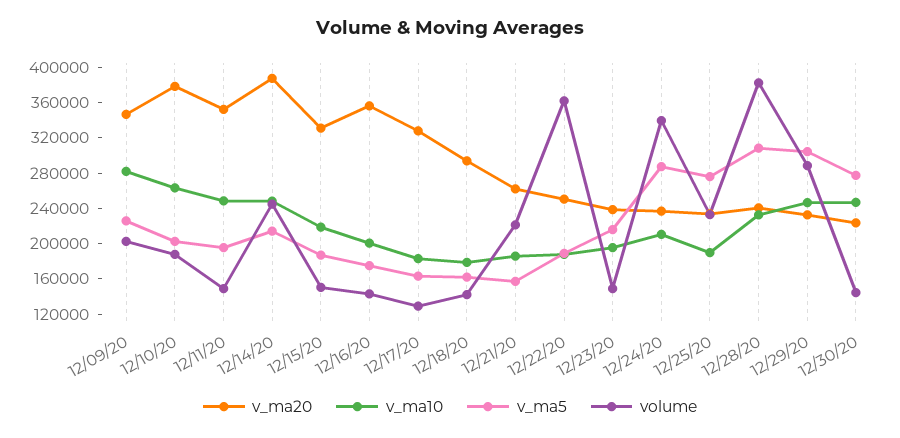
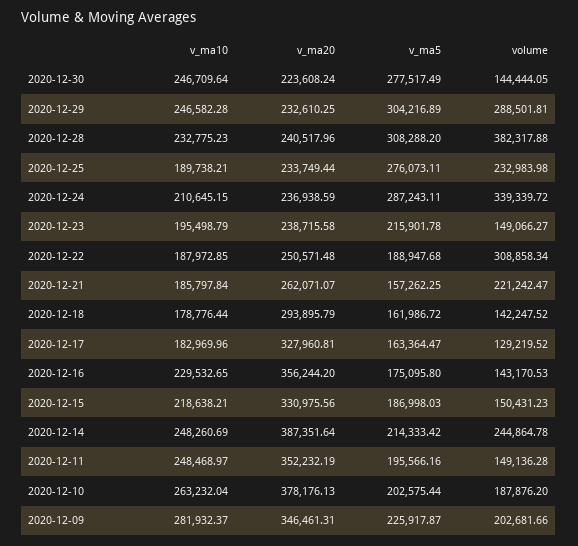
  {
    "v_ma20": {
      "12/09/20": 346461.31,
      "12/10/20": 378176.13,
      "12/11/20": 352232.19,
      "12/14/20": 387351.64,
      "12/15/20": 330975.56,
      "12/16/20": 356244.2,
      "12/17/20": 327960.81,
      "12/18/20": 293895.79,
      "12/21/20": 262071.07,
      "12/22/20": 250571.48,
      "12/23/20": 238715.58,
      "12/24/20": 236938.59,
      "12/25/20": 233749.44,
      "12/28/20": 240517.96,
      "12/29/20": 232610.25,
      "12/30/20": 223608.24
    },
    "v_ma10": {
      "12/09/20": 281932.37,
      "12/10/20": 263232.04,
      "12/11/20": 248468.97,
      "12/14/20": 248260.69,
      "12/15/20": 218638.21,
-     "12/16/20": 200000,
+     "12/16/20": 229532.65,
      "12/17/20": 182969.96,
      "12/18/20": 178776.44,
      "12/21/20": 185797.84,
      "12/22/20": 187972.85,
      "12/23/20": 195498.79,
      "12/24/20": 210645.15,
      "12/25/20": 189738.21,
      "12/28/20": 232775.23,
      "12/29/20": 246582.28,
      "12/30/20": 246709.64
    },
    "v_ma5": {
      "12/09/20": 225917.87,
      "12/10/20": 202575.44,
      "12/11/20": 195566.16,
      "12/14/20": 214333.42,
      "12/15/20": 186998.03,
      "12/16/20": 175095.8,
      "12/17/20": 163364.47,
      "12/18/20": 161986.72,
      "12/21/20": 157262.25,
      "12/22/20": 188947.68,
      "12/23/20": 215901.78,
      "12/24/20": 287243.11,
      "12/25/20": 276073.11,
      "12/28/20": 308288.2,
      "12/29/20": 304216.89,
      "12/30/20": 277517.49
    },
    "volume": {
      "12/09/20": 202681.66,
      "12/10/20": 187876.2,
      "12/11/20": 149136.28,
      "12/14/20": 244864.78,
      "12/15/20": 150431.23,
      "12/16/20": 143170.53,
      "12/17/20": 129219.52,
      "12/18/20": 142247.52,
      "12/21/20": 221242.47,
-     "12/22/20": 360000,
+     "12/22/20": 308858.34,
      "12/23/20": 149066.27,
      "12/24/20": 339339.72,
      "12/25/20": 232983.98,
      "12/28/20": 382317.88,
      "12/29/20": 288501.81,
      "12/30/20": 144444.05
    }
  }

